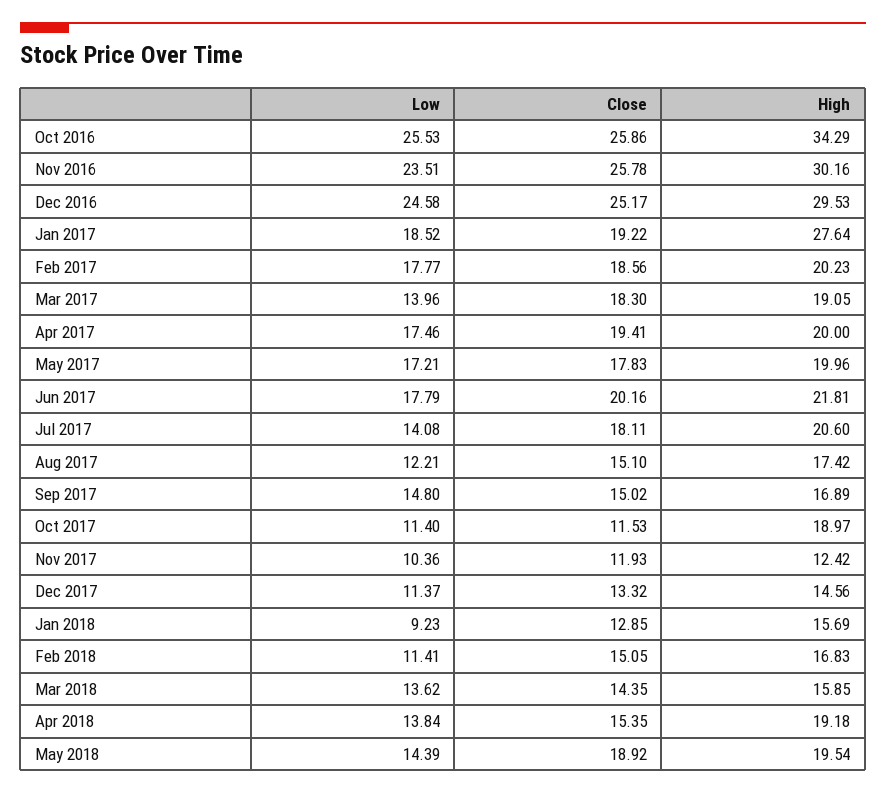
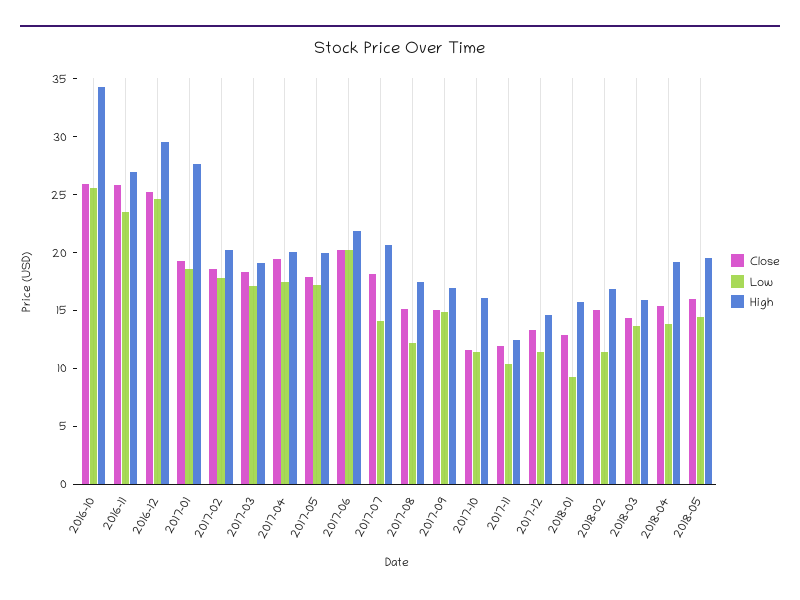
  {
    "Low": {
      "Oct 2016": 25.53,
      "Nov 2016": 23.51,
      "Dec 2016": 24.58,
      "Jan 2017": 18.52,
      "Feb 2017": 17.77,
-     "Mar 2017": 13.96,
+     "Mar 2017": 17,
      "Apr 2017": 17.46,
      "May 2017": 17.21,
-     "Jun 2017": 17.79,
+     "Jun 2017": 20,
      "Jul 2017": 14.08,
      "Aug 2017": 12.21,
      "Sep 2017": 14.8,
      "Oct 2017": 11.4,
      "Nov 2017": 10.36,
      "Dec 2017": 11.37,
      "Jan 2018": 9.23,
      "Feb 2018": 11.41,
      "Mar 2018": 13.62,
      "Apr 2018": 13.84,
      "May 2018": 14.39
    },
    "Close": {
      "Oct 2016": 25.86,
      "Nov 2016": 25.78,
      "Dec 2016": 25.17,
      "Jan 2017": 19.22,
      "Feb 2017": 18.56,
      "Mar 2017": 18.3,
      "Apr 2017": 19.41,
      "May 2017": 17.83,
      "Jun 2017": 20.16,
      "Jul 2017": 18.11,
      "Aug 2017": 15.1,
      "Sep 2017": 15.02,
      "Oct 2017": 11.53,
      "Nov 2017": 11.93,
      "Dec 2017": 13.32,
      "Jan 2018": 12.85,
      "Feb 2018": 15.05,
      "Mar 2018": 14.35,
      "Apr 2018": 15.35,
-     "May 2018": 18.92
+     "May 2018": 16
    },
    "High": {
      "Oct 2016": 34.29,
-     "Nov 2016": 30.16,
+     "Nov 2016": 27,
      "Dec 2016": 29.53,
      "Jan 2017": 27.64,
      "Feb 2017": 20.23,
      "Mar 2017": 19.05,
      "Apr 2017": 20,
      "May 2017": 19.96,
      "Jun 2017": 21.81,
      "Jul 2017": 20.6,
      "Aug 2017": 17.42,
      "Sep 2017": 16.89,
-     "Oct 2017": 18.97,
+     "Oct 2017": 16,
      "Nov 2017": 12.42,
      "Dec 2017": 14.56,
      "Jan 2018": 15.69,
      "Feb 2018": 16.83,
      "Mar 2018": 15.85,
      "Apr 2018": 19.18,
      "May 2018": 19.54
    }
  }

